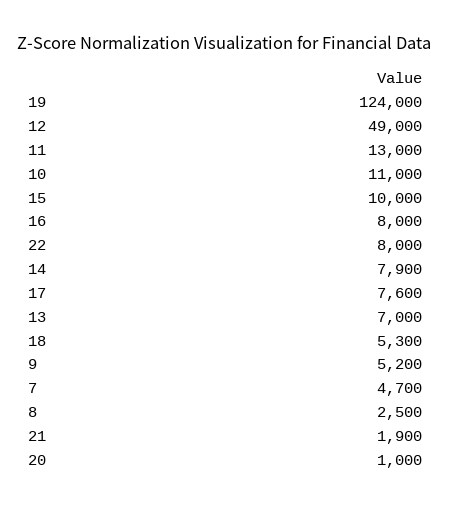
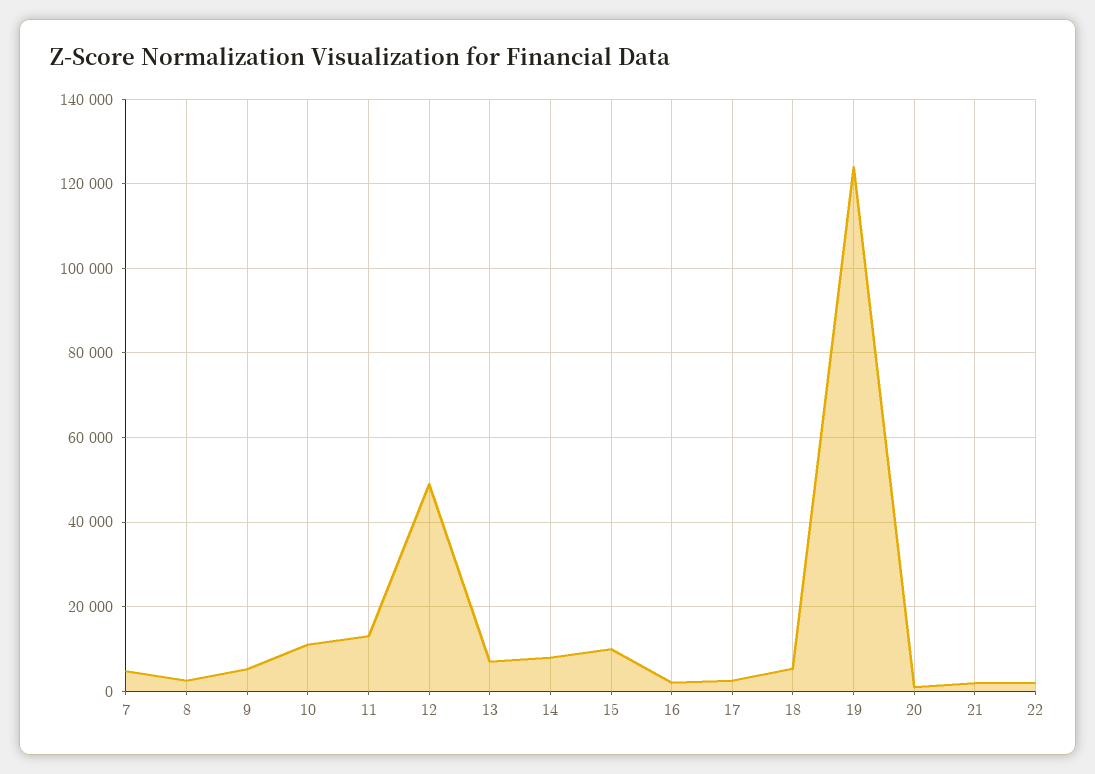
  {
    "19": 124000,
    "12": 49000,
    "11": 13000,
    "10": 11000,
    "15": 10000,
-   "16": 8000,
+   "16": 2000,
-   "22": 8000,
+   "22": 2000,
    "14": 7900,
-   "17": 7600,
+   "17": 2000,
    "13": 7000,
    "18": 5300,
    "9": 5200,
    "7": 4700,
    "8": 2500,
    "21": 1900,
    "20": 1000
  }

